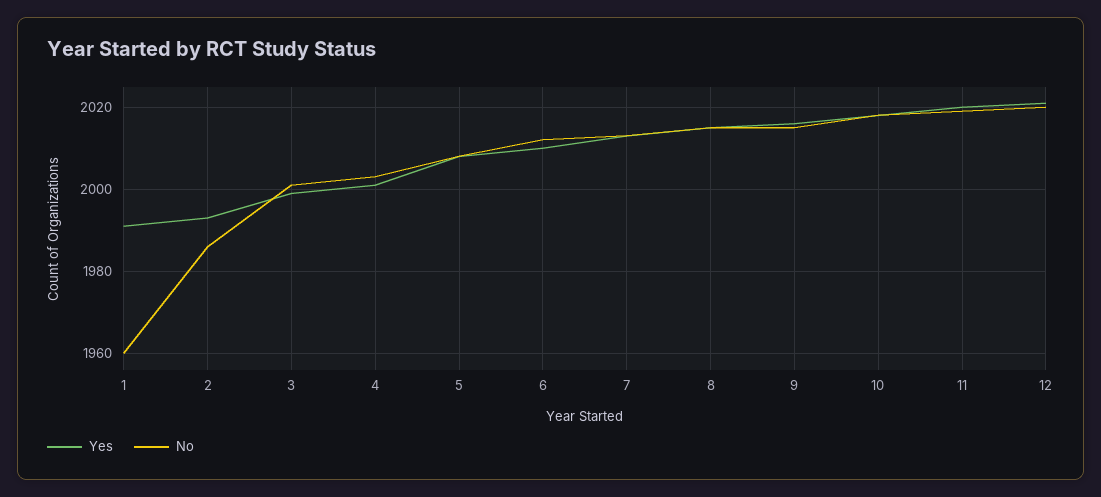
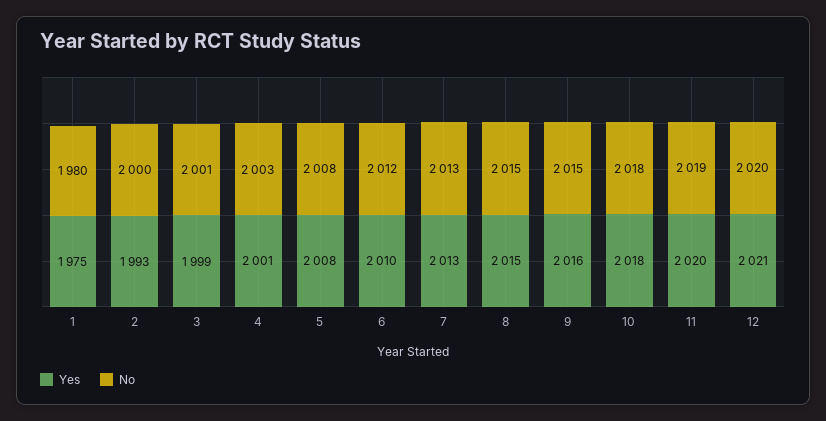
  {
    "Yes": {
-     "1": 1990,
+     "1": 1975,
      "2": 1993,
      "3": 1999,
      "4": 2001,
      "5": 2008,
      "6": 2010,
      "7": 2013,
      "8": 2015,
      "9": 2016,
      "10": 2018,
      "11": 2020,
      "12": 2021
    },
    "No": {
-     "1": 1960,
+     "1": 1980,
-     "2": 1985,
+     "2": 2000,
      "3": 2001,
      "4": 2003,
      "5": 2008,
      "6": 2012,
      "7": 2013,
      "8": 2015,
      "9": 2015,
      "10": 2018,
      "11": 2019,
      "12": 2020
    }
  }

